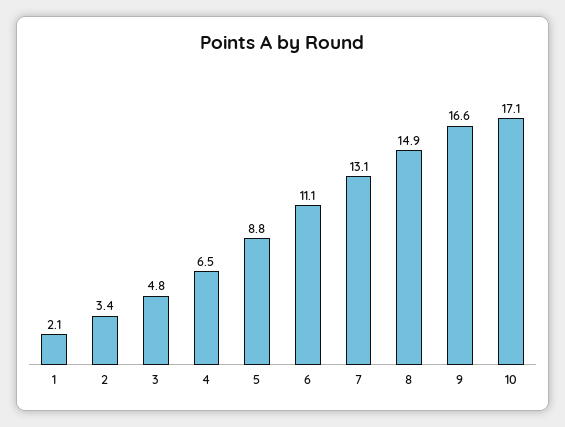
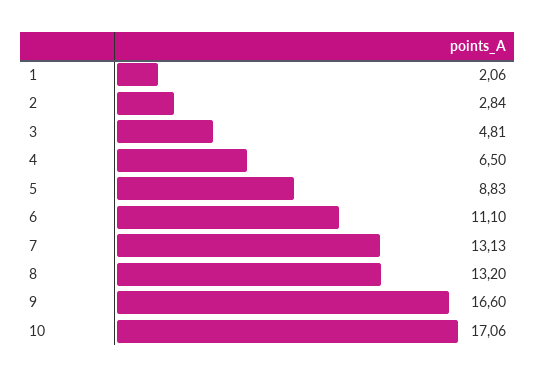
  {
    "1": 2.06,
-   "2": 3.4,
+   "2": 2.84,
    "3": 4.81,
    "4": 6.5,
    "5": 8.83,
    "6": 11.1,
    "7": 13.13,
-   "8": 14.9,
+   "8": 13.2,
    "9": 16.6,
    "10": 17.06
  }

